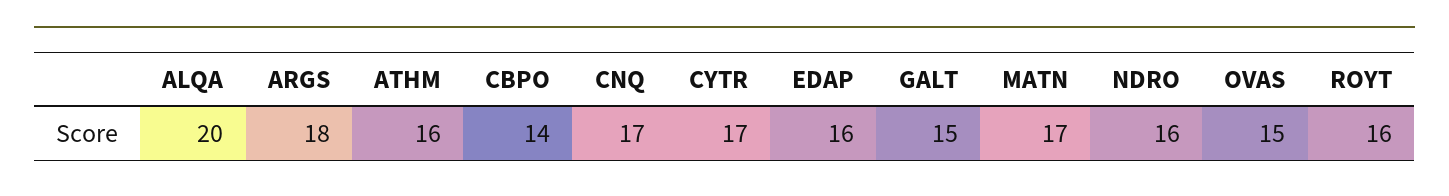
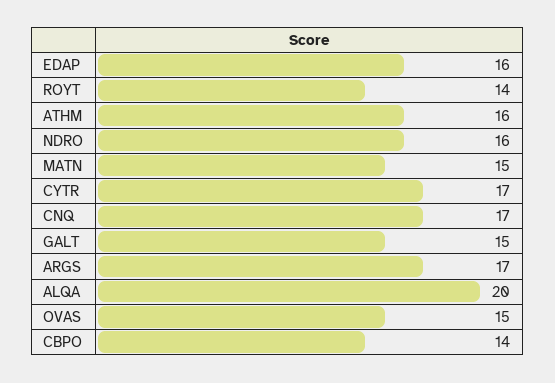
  {
    "ALQA": 20,
-   "ARGS": 18,
+   "ARGS": 17,
    "ATHM": 16,
    "CBPO": 14,
    "CNQ": 17,
    "CYTR": 17,
    "EDAP": 16,
    "GALT": 15,
-   "MATN": 17,
+   "MATN": 15,
    "NDRO": 16,
    "OVAS": 15,
-   "ROYT": 16
+   "ROYT": 14
  }

